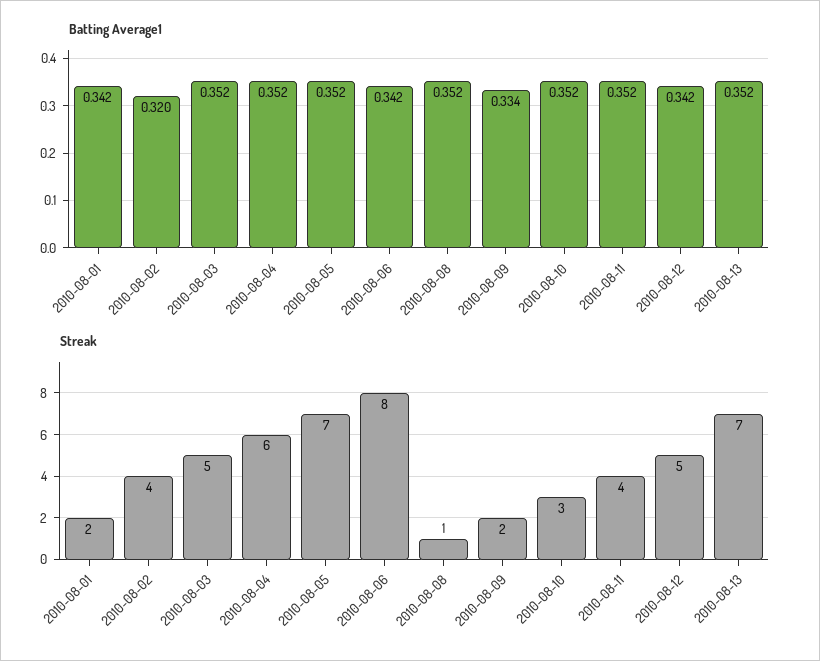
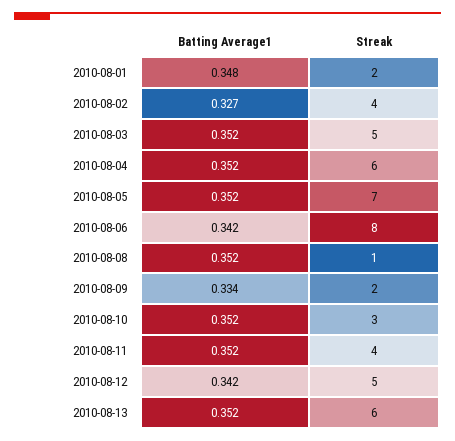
  {
    "Batting Average1": {
-     "2010-08-01": 0.342,
+     "2010-08-01": 0.348,
-     "2010-08-02": 0.32,
+     "2010-08-02": 0.327,
      "2010-08-03": 0.352,
      "2010-08-04": 0.352,
      "2010-08-05": 0.352,
      "2010-08-06": 0.342,
      "2010-08-08": 0.352,
      "2010-08-09": 0.334,
      "2010-08-10": 0.352,
      "2010-08-11": 0.352,
      "2010-08-12": 0.342,
      "2010-08-13": 0.352
    },
    "Streak": {
      "2010-08-01": 2,
      "2010-08-02": 4,
      "2010-08-03": 5,
      "2010-08-04": 6,
      "2010-08-05": 7,
      "2010-08-06": 8,
      "2010-08-08": 1,
      "2010-08-09": 2,
      "2010-08-10": 3,
      "2010-08-11": 4,
      "2010-08-12": 5,
-     "2010-08-13": 7
+     "2010-08-13": 6
    }
  }

